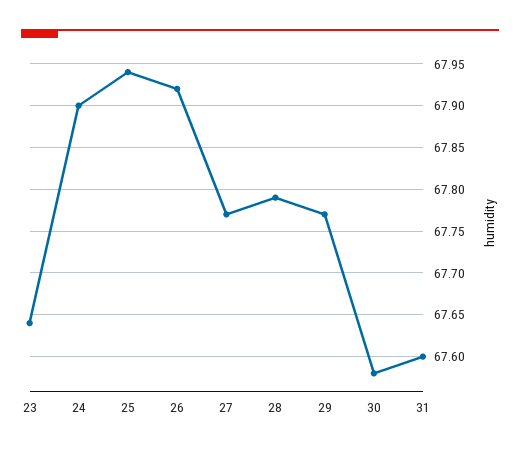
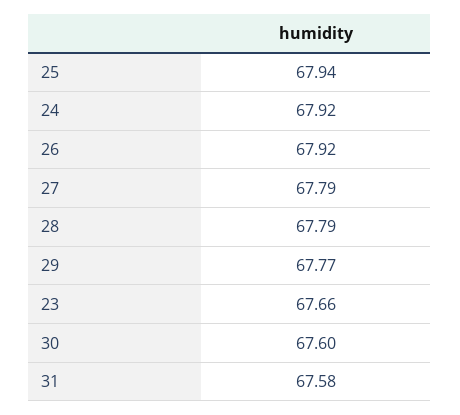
  {
-   "23": 67.64,
+   "23": 67.66,
-   "24": 67.9,
+   "24": 67.92,
    "25": 67.94,
    "26": 67.92,
-   "27": 67.77,
+   "27": 67.79,
    "28": 67.79,
    "29": 67.77,
-   "30": 67.58,
+   "30": 67.6,
-   "31": 67.6
+   "31": 67.58
  }

